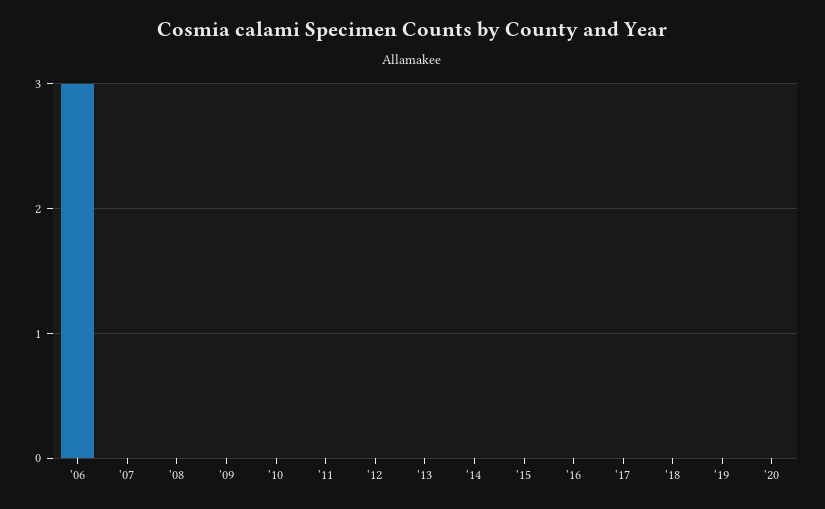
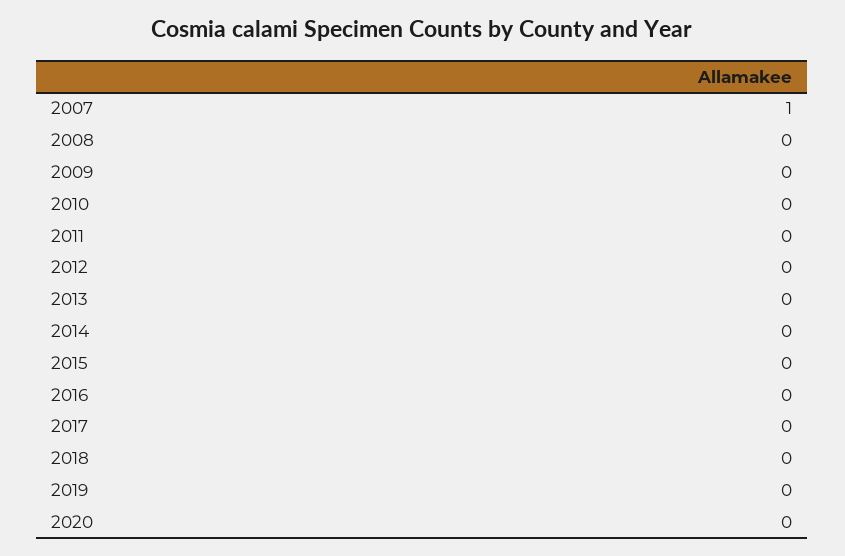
  {
-   "'06": 3,
-   "'07": 0,
+   "'07": 1,
    "'08": 0,
    "'09": 0,
    "'10": 0,
    "'11": 0,
    "'12": 0,
    "'13": 0,
    "'14": 0,
    "'15": 0,
    "'16": 0,
    "'17": 0,
    "'18": 0,
    "'19": 0,
    "'20": 0
  }

